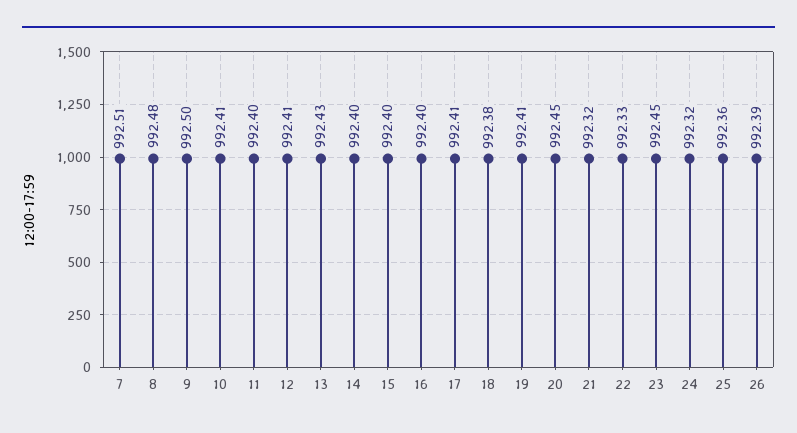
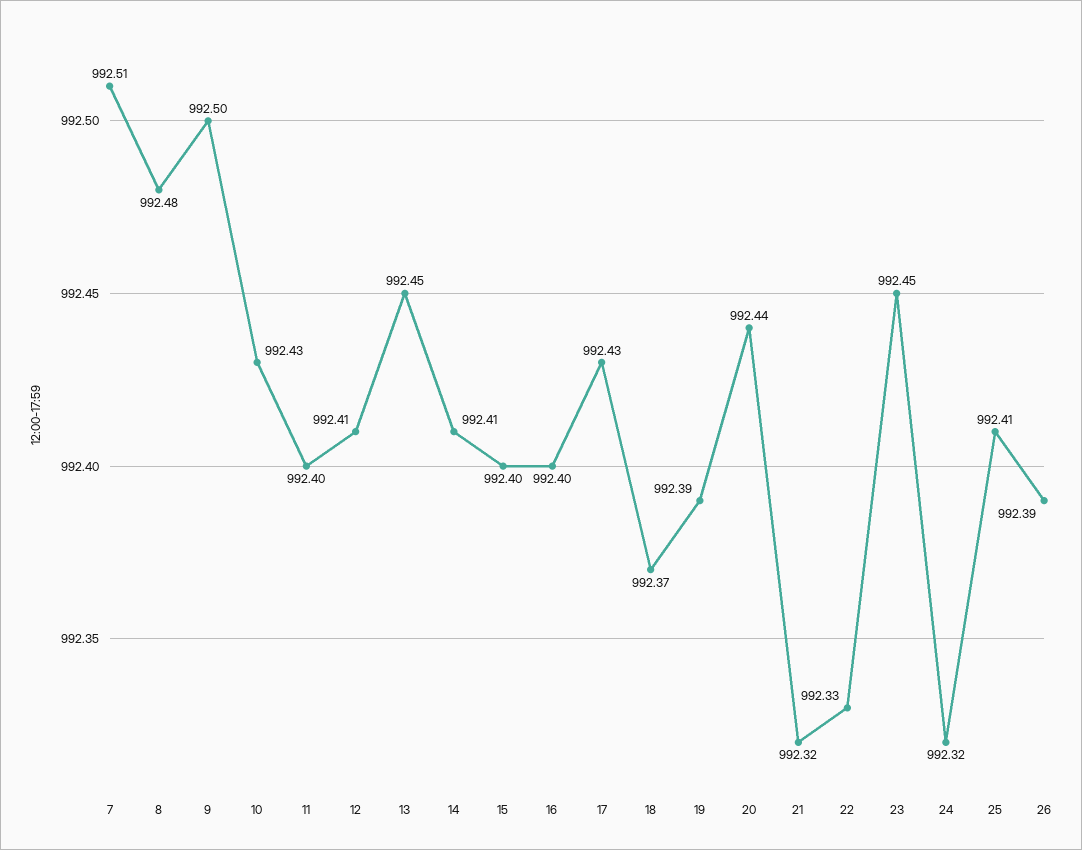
  {
    "7": 992.51,
    "8": 992.48,
    "9": 992.5,
-   "10": 992.41,
+   "10": 992.43,
    "11": 992.4,
    "12": 992.41,
-   "13": 992.43,
+   "13": 992.45,
-   "14": 992.4,
+   "14": 992.41,
    "15": 992.4,
    "16": 992.4,
-   "17": 992.41,
+   "17": 992.43,
-   "18": 992.38,
+   "18": 992.37,
-   "19": 992.41,
+   "19": 992.39,
-   "20": 992.45,
+   "20": 992.44,
    "21": 992.32,
    "22": 992.33,
    "23": 992.45,
    "24": 992.32,
-   "25": 992.36,
+   "25": 992.41,
    "26": 992.39
  }

